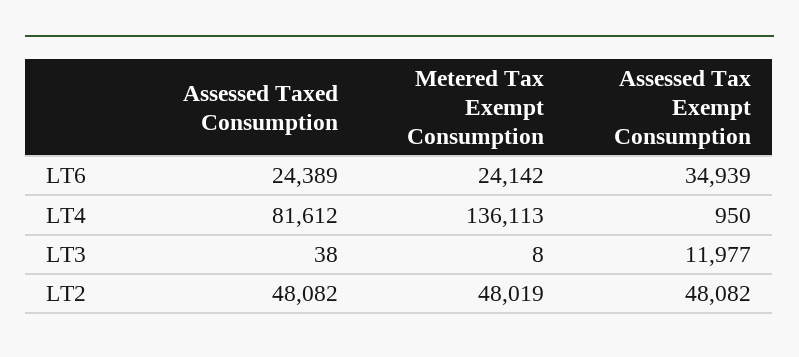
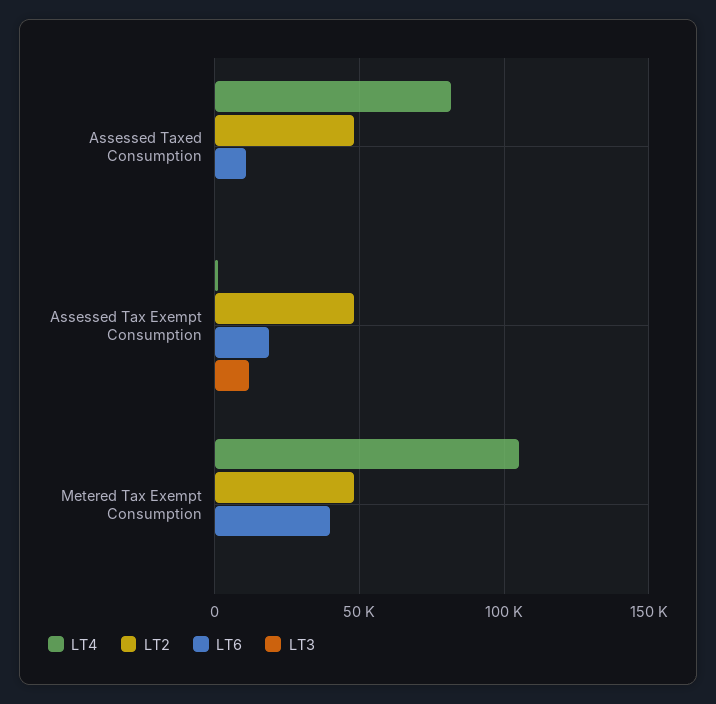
  {
    "LT6": {
-     "Assessed Taxed Consumption": 24389,
+     "Assessed Taxed Consumption": 10000,
-     "Metered Tax Exempt Consumption": 24142,
+     "Metered Tax Exempt Consumption": 40000,
-     "Assessed Tax Exempt Consumption": 34939
+     "Assessed Tax Exempt Consumption": 20000
    },
    "LT4": {
      "Assessed Taxed Consumption": 81612,
-     "Metered Tax Exempt Consumption": 136113,
+     "Metered Tax Exempt Consumption": 105000,
      "Assessed Tax Exempt Consumption": 950
    },
    "LT3": {
      "Assessed Taxed Consumption": 38,
      "Metered Tax Exempt Consumption": 8,
      "Assessed Tax Exempt Consumption": 11977
    },
    "LT2": {
      "Assessed Taxed Consumption": 48082,
      "Metered Tax Exempt Consumption": 48019,
      "Assessed Tax Exempt Consumption": 48082
    }
  }

